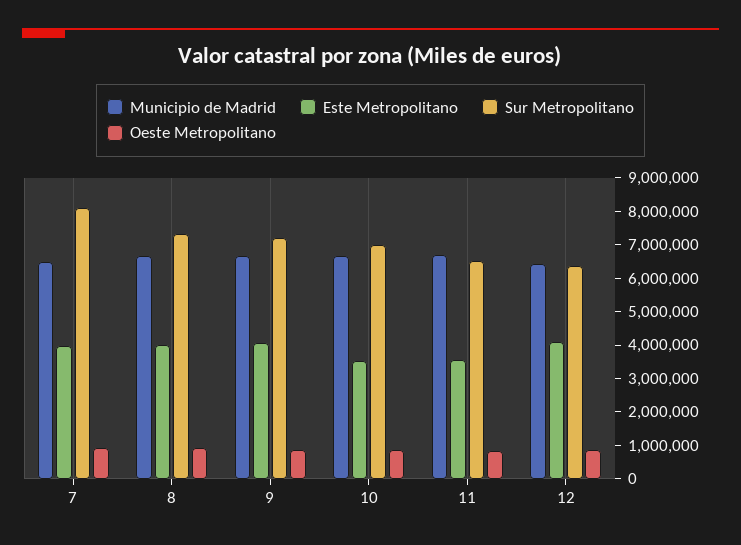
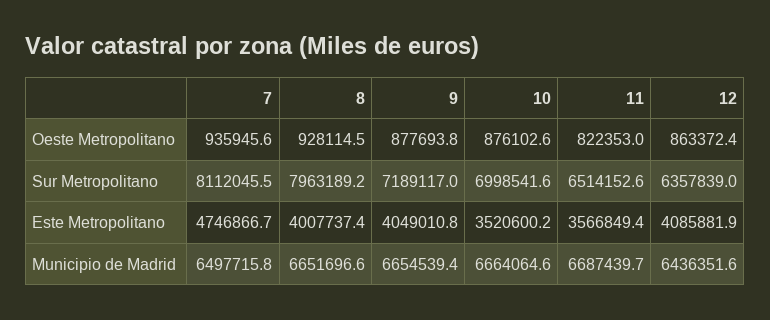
  {
    "Municipio de Madrid": {
      "7": 6497715.8,
      "8": 6651696.6,
      "9": 6654539.4,
      "10": 6664064.6,
      "11": 6687439.7,
      "12": 6436351.6
    },
    "Este Metropolitano": {
-     "7": 4000000,
+     "7": 4746866.7,
      "8": 4007737.4,
      "9": 4049010.8,
      "10": 3520600.2,
      "11": 3566849.4,
      "12": 4085881.9
    },
    "Sur Metropolitano": {
      "7": 8112045.5,
-     "8": 7250000,
+     "8": 7963189.2,
      "9": 7189117,
      "10": 6998541.6,
      "11": 6514152.6,
      "12": 6357839
    },
    "Oeste Metropolitano": {
      "7": 935945.6,
      "8": 928114.5,
      "9": 877693.8,
      "10": 876102.6,
      "11": 822353,
      "12": 863372.4
    }
  }

